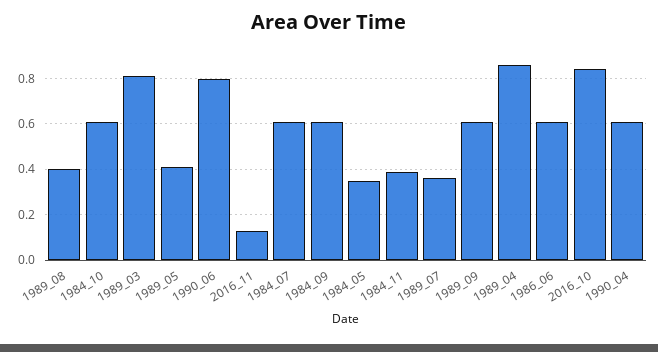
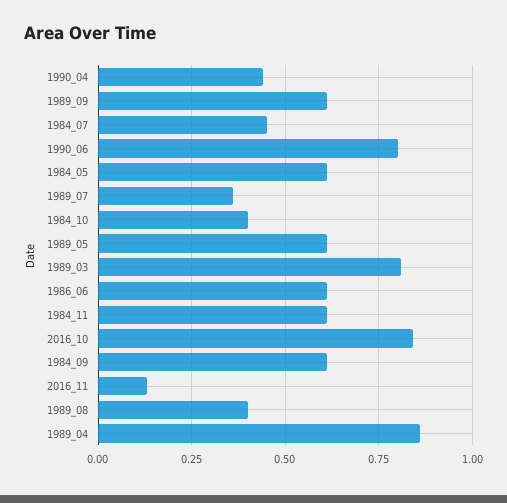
  {
    "1989_08": 0.4,
-   "1984_10": 0.6,
+   "1984_10": 0.4,
    "1989_03": 0.8,
-   "1989_05": 0.4,
+   "1989_05": 0.6,
    "1990_06": 0.8,
    "2016_11": 0.15,
-   "1984_07": 0.6,
+   "1984_07": 0.45,
    "1984_09": 0.6,
-   "1984_05": 0.35,
+   "1984_05": 0.6,
-   "1984_11": 0.4,
+   "1984_11": 0.6,
    "1989_07": 0.35,
    "1989_09": 0.6,
    "1989_04": 0.85,
    "1986_06": 0.6,
    "2016_10": 0.85,
-   "1990_04": 0.6
+   "1990_04": 0.45
  }

